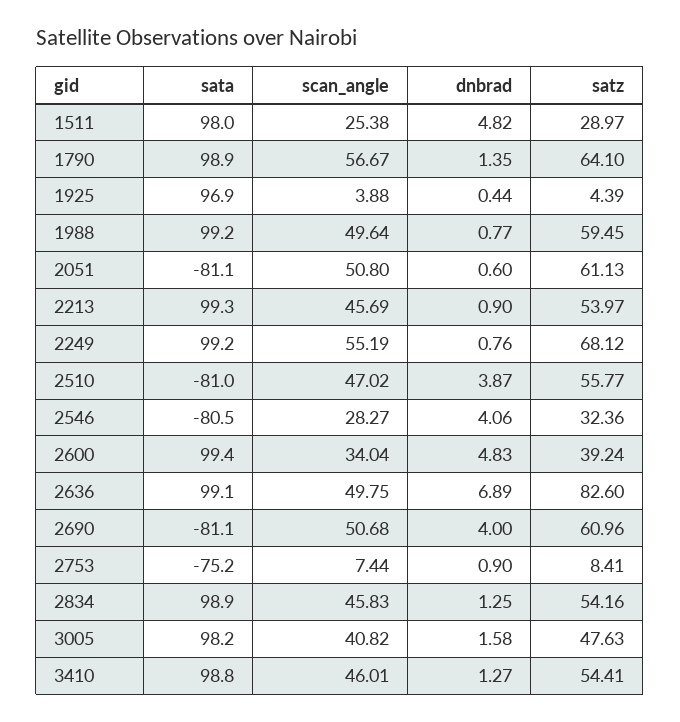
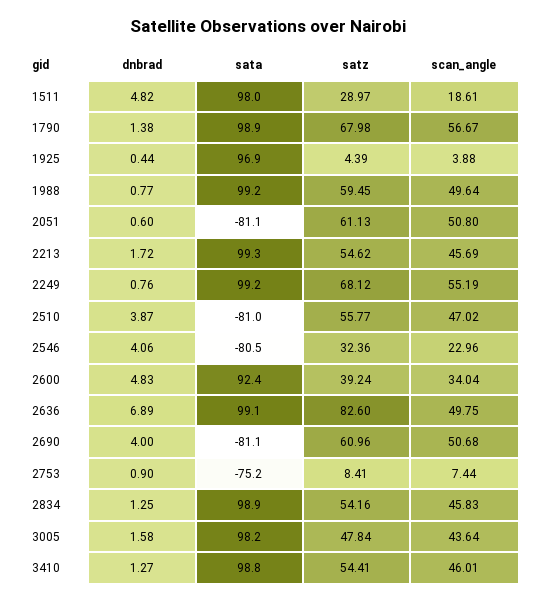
  {
    "sata": {
      "1511": 98,
      "1790": 98.9,
      "1925": 96.9,
      "1988": 99.2,
      "2051": -81.1,
      "2213": 99.3,
      "2249": 99.2,
      "2510": -81,
      "2546": -80.5,
-     "2600": 99.4,
+     "2600": 92.4,
      "2636": 99.1,
      "2690": -81.1,
      "2753": -75.2,
      "2834": 98.9,
      "3005": 98.2,
      "3410": 98.8
    },
    "scan_angle": {
-     "1511": 25.38,
+     "1511": 18.61,
      "1790": 56.67,
      "1925": 3.88,
      "1988": 49.64,
      "2051": 50.8,
      "2213": 45.69,
      "2249": 55.19,
      "2510": 47.02,
-     "2546": 28.27,
+     "2546": 22.96,
      "2600": 34.04,
      "2636": 49.75,
      "2690": 50.68,
      "2753": 7.44,
      "2834": 45.83,
-     "3005": 40.82,
+     "3005": 43.64,
      "3410": 46.01
    },
    "dnbrad": {
      "1511": 4.82,
-     "1790": 1.35,
+     "1790": 1.38,
      "1925": 0.44,
      "1988": 0.77,
      "2051": 0.6,
-     "2213": 0.9,
+     "2213": 1.72,
      "2249": 0.76,
      "2510": 3.87,
      "2546": 4.06,
      "2600": 4.83,
      "2636": 6.89,
      "2690": 4,
      "2753": 0.9,
      "2834": 1.25,
      "3005": 1.58,
      "3410": 1.27
    },
    "satz": {
      "1511": 28.97,
-     "1790": 64.1,
+     "1790": 67.98,
      "1925": 4.39,
      "1988": 59.45,
      "2051": 61.13,
-     "2213": 53.97,
+     "2213": 54.62,
      "2249": 68.12,
      "2510": 55.77,
      "2546": 32.36,
      "2600": 39.24,
      "2636": 82.6,
      "2690": 60.96,
      "2753": 8.41,
      "2834": 54.16,
-     "3005": 47.63,
+     "3005": 47.84,
      "3410": 54.41
    }
  }

